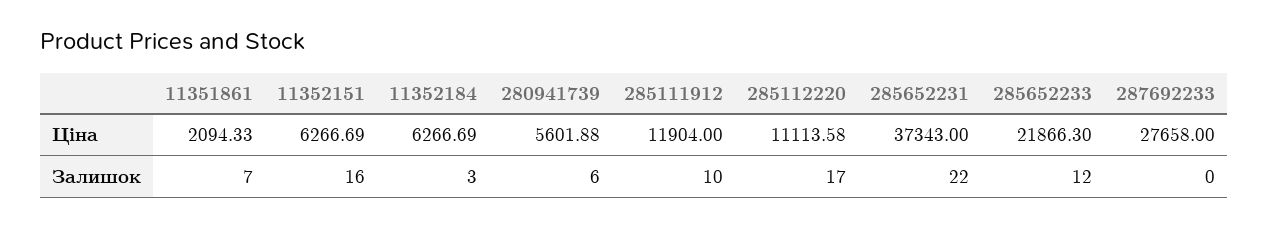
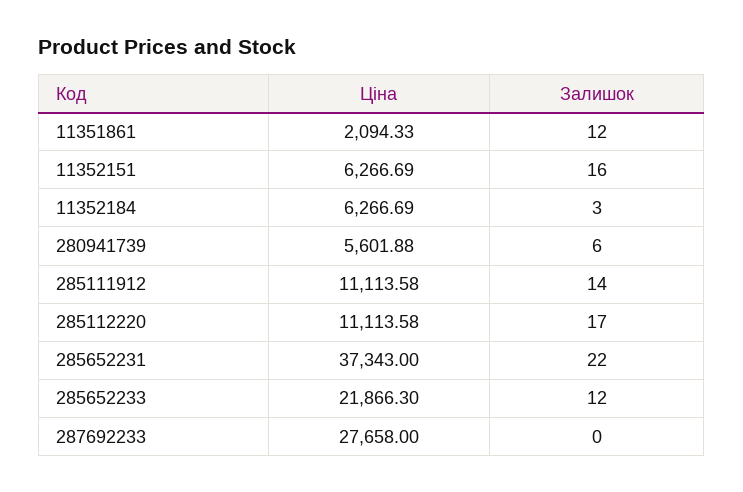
  {
    "11351861": {
      "Ціна": 2094.33,
-     "Залишок": 7
+     "Залишок": 12
    },
    "11352151": {
      "Ціна": 6266.69,
      "Залишок": 16
    },
    "11352184": {
      "Ціна": 6266.69,
      "Залишок": 3
    },
    "280941739": {
      "Ціна": 5601.88,
      "Залишок": 6
    },
    "285111912": {
-     "Ціна": 11904,
+     "Ціна": 11113.58,
-     "Залишок": 10
+     "Залишок": 14
    },
    "285112220": {
      "Ціна": 11113.58,
      "Залишок": 17
    },
    "285652231": {
      "Ціна": 37343,
      "Залишок": 22
    },
    "285652233": {
      "Ціна": 21866.3,
      "Залишок": 12
    },
    "287692233": {
      "Ціна": 27658,
      "Залишок": 0
    }
  }

